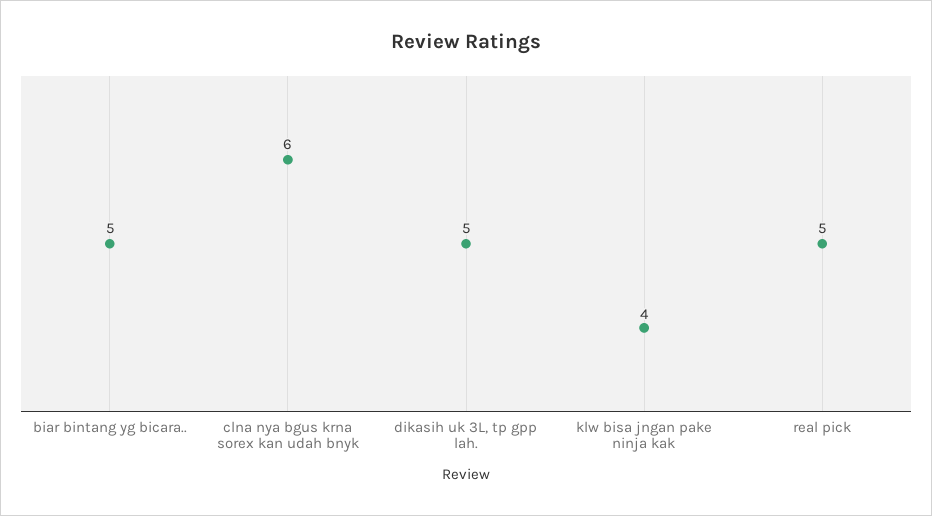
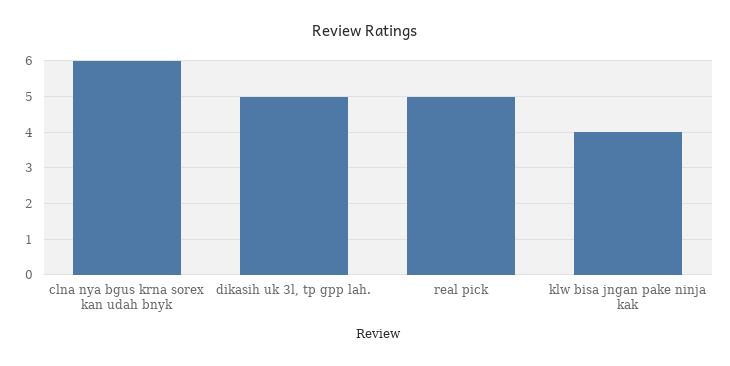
  {
-   "biar bintang yg bicara..": 5,
    "clna nya bgus krna sorex kan udah bnyk": 6,
    "dikasih uk 3L, tp gpp lah.": 5,
    "klw bisa jngan pake ninja kak": 4,
    "real pick": 5
  }

